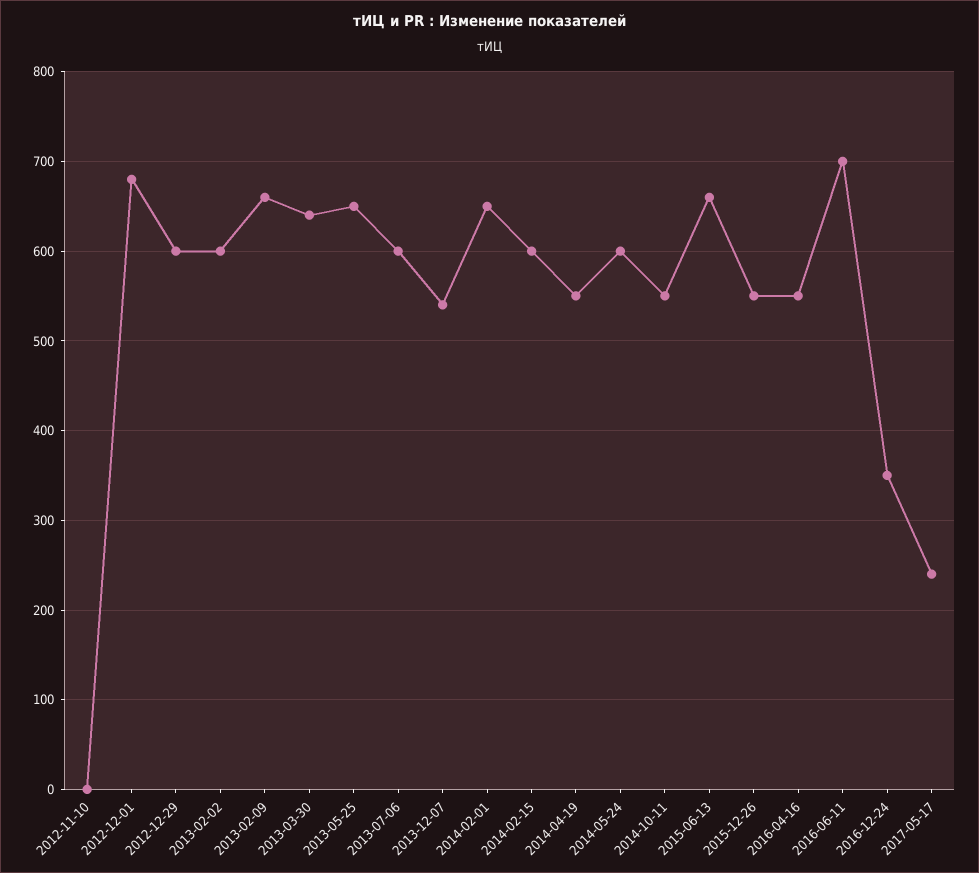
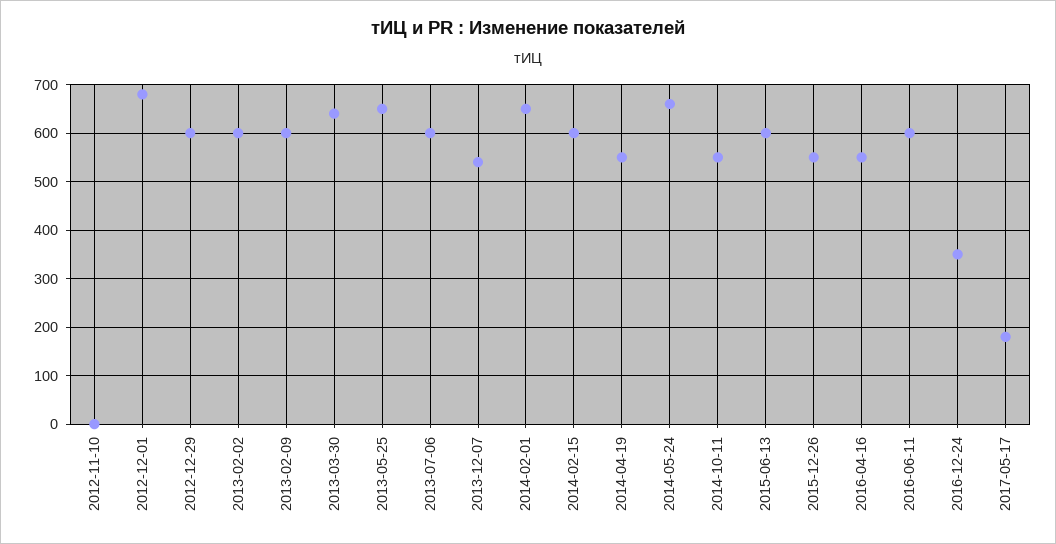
  {
    "2012-11-10": 0,
    "2012-12-01": 680,
    "2012-12-29": 600,
    "2013-02-02": 600,
-   "2013-02-09": 660,
+   "2013-02-09": 600,
    "2013-03-30": 640,
    "2013-05-25": 650,
    "2013-07-06": 600,
    "2013-12-07": 540,
    "2014-02-01": 650,
    "2014-02-15": 600,
    "2014-04-19": 550,
-   "2014-05-24": 600,
+   "2014-05-24": 660,
    "2014-10-11": 550,
-   "2015-06-13": 660,
+   "2015-06-13": 600,
    "2015-12-26": 550,
    "2016-04-16": 550,
-   "2016-06-11": 700,
+   "2016-06-11": 600,
    "2016-12-24": 350,
-   "2017-05-17": 240
+   "2017-05-17": 180
  }

